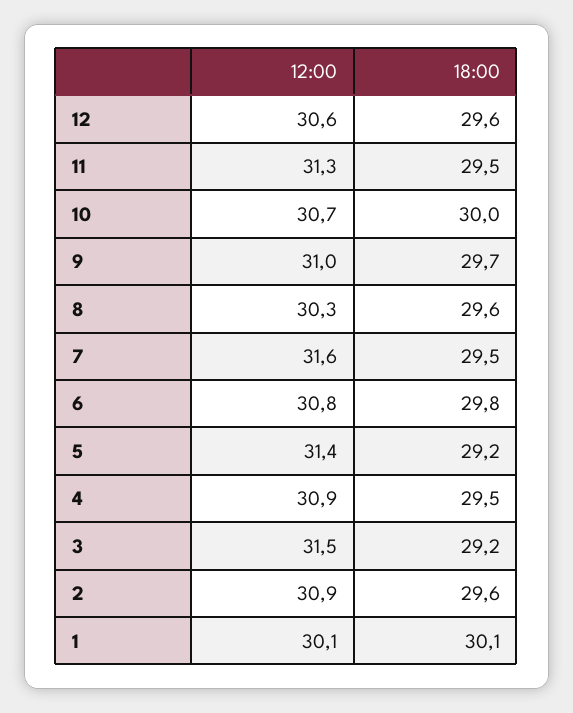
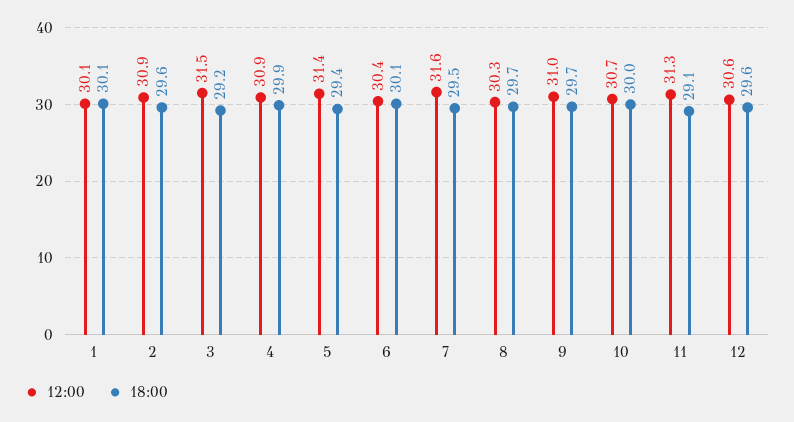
  {
    "12:00": {
      "12": 30.6,
      "11": 31.3,
      "10": 30.7,
      "9": 31,
      "8": 30.3,
      "7": 31.6,
-     "6": 30.8,
+     "6": 30.4,
      "5": 31.4,
      "4": 30.9,
      "3": 31.5,
      "2": 30.9,
      "1": 30.1
    },
    "18:00": {
      "12": 29.6,
-     "11": 29.5,
+     "11": 29.1,
      "10": 30,
      "9": 29.7,
-     "8": 29.6,
+     "8": 29.7,
      "7": 29.5,
-     "6": 29.8,
+     "6": 30.1,
-     "5": 29.2,
+     "5": 29.4,
-     "4": 29.5,
+     "4": 29.9,
      "3": 29.2,
      "2": 29.6,
      "1": 30.1
    }
  }

